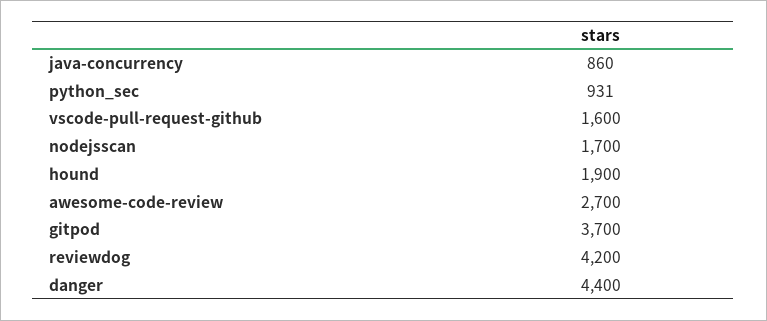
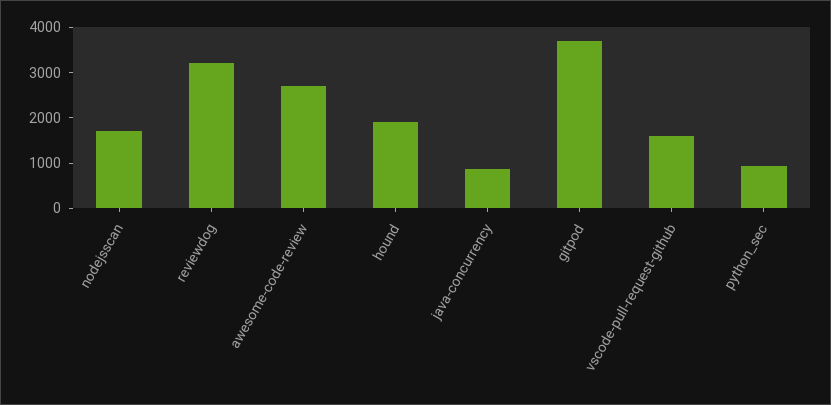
  {
    "java-concurrency": 860,
    "python_sec": 931,
    "vscode-pull-request-github": 1600,
    "nodejsscan": 1700,
    "hound": 1900,
    "awesome-code-review": 2700,
    "gitpod": 3700,
-   "reviewdog": 4200,
+   "reviewdog": 3200
-   "danger": 4400
  }

